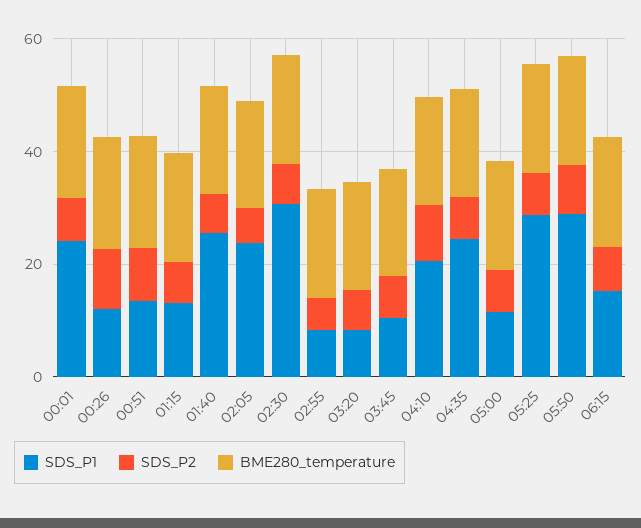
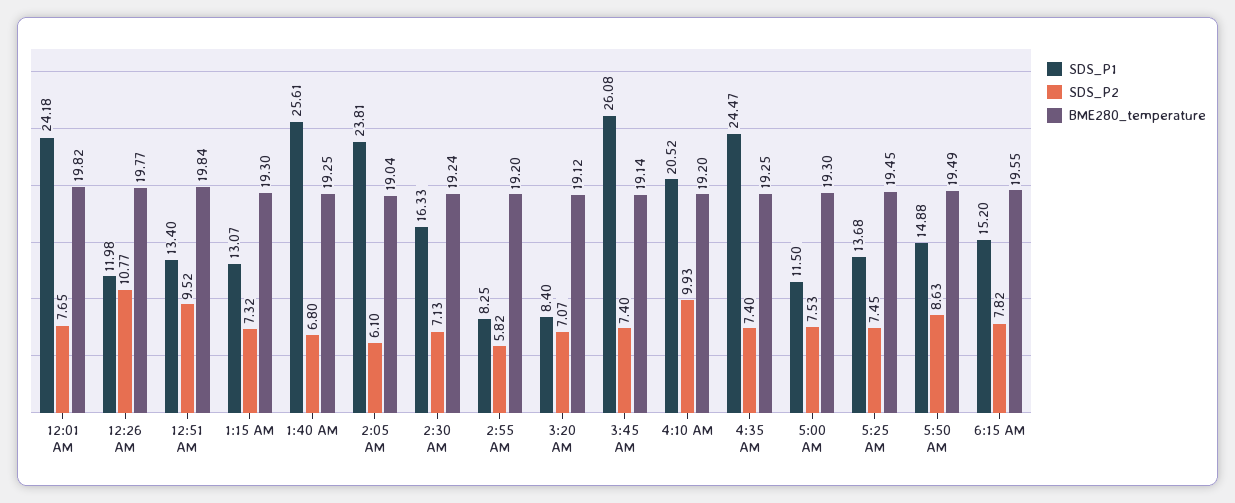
  {
    "SDS_P1": {
      "00:01": 24.18,
      "00:26": 11.98,
      "00:51": 13.4,
      "01:15": 13.07,
      "01:40": 25.61,
      "02:05": 23.81,
-     "02:30": 30,
+     "02:30": 16.33,
      "02:55": 8.25,
      "03:20": 8.4,
-     "03:45": 10,
+     "03:45": 26.08,
      "04:10": 20.52,
      "04:35": 24.47,
      "05:00": 11.5,
-     "05:25": 30,
+     "05:25": 13.68,
-     "05:50": 30,
+     "05:50": 14.88,
      "06:15": 15.2
    },
    "SDS_P2": {
      "00:01": 7.65,
      "00:26": 10.77,
      "00:51": 9.52,
      "01:15": 7.32,
      "01:40": 6.8,
      "02:05": 6.1,
      "02:30": 7.13,
      "02:55": 5.82,
      "03:20": 7.07,
      "03:45": 7.4,
      "04:10": 9.93,
      "04:35": 7.4,
      "05:00": 7.53,
      "05:25": 7.45,
      "05:50": 8.63,
      "06:15": 7.82
    },
    "BME280_temperature": {
      "00:01": 19.82,
      "00:26": 19.77,
      "00:51": 19.84,
      "01:15": 19.3,
      "01:40": 19.25,
      "02:05": 19.04,
      "02:30": 19.24,
      "02:55": 19.2,
      "03:20": 19.12,
      "03:45": 19.14,
      "04:10": 19.2,
      "04:35": 19.25,
      "05:00": 19.3,
      "05:25": 19.45,
      "05:50": 19.49,
      "06:15": 19.55
    }
  }

